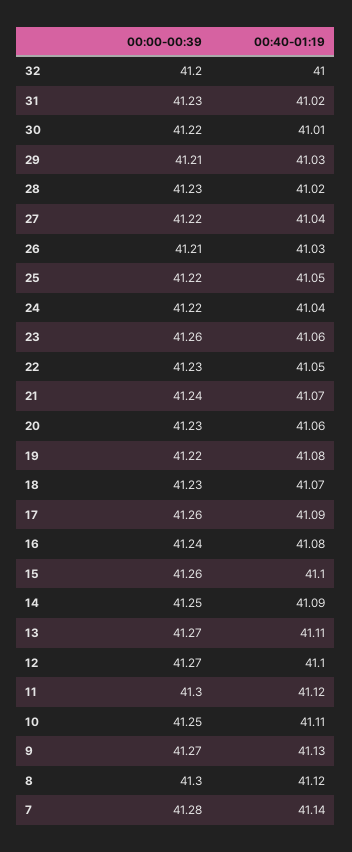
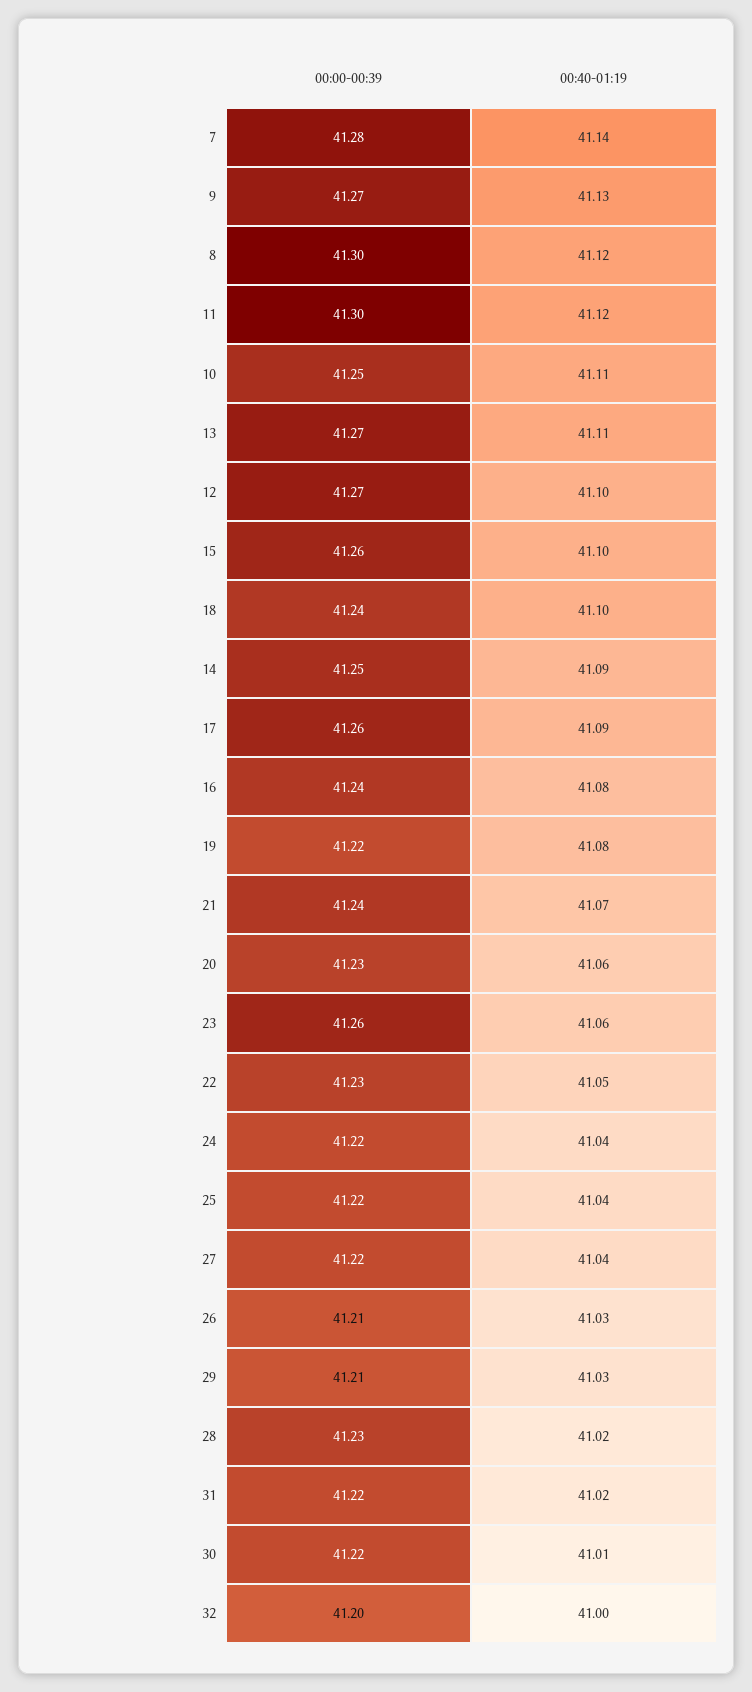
  {
    "00:00-00:39": {
      "32": 41.2,
-     "31": 41.23,
+     "31": 41.22,
      "30": 41.22,
      "29": 41.21,
      "28": 41.23,
      "27": 41.22,
      "26": 41.21,
      "25": 41.22,
      "24": 41.22,
      "23": 41.26,
      "22": 41.23,
      "21": 41.24,
      "20": 41.23,
      "19": 41.22,
-     "18": 41.23,
+     "18": 41.24,
      "17": 41.26,
      "16": 41.24,
      "15": 41.26,
      "14": 41.25,
      "13": 41.27,
      "12": 41.27,
      "11": 41.3,
      "10": 41.25,
      "9": 41.27,
      "8": 41.3,
      "7": 41.28
    },
    "00:40-01:19": {
      "32": 41,
      "31": 41.02,
      "30": 41.01,
      "29": 41.03,
      "28": 41.02,
      "27": 41.04,
      "26": 41.03,
-     "25": 41.05,
+     "25": 41.04,
      "24": 41.04,
      "23": 41.06,
      "22": 41.05,
      "21": 41.07,
      "20": 41.06,
      "19": 41.08,
-     "18": 41.07,
+     "18": 41.1,
      "17": 41.09,
      "16": 41.08,
      "15": 41.1,
      "14": 41.09,
      "13": 41.11,
      "12": 41.1,
      "11": 41.12,
      "10": 41.11,
      "9": 41.13,
      "8": 41.12,
      "7": 41.14
    }
  }

